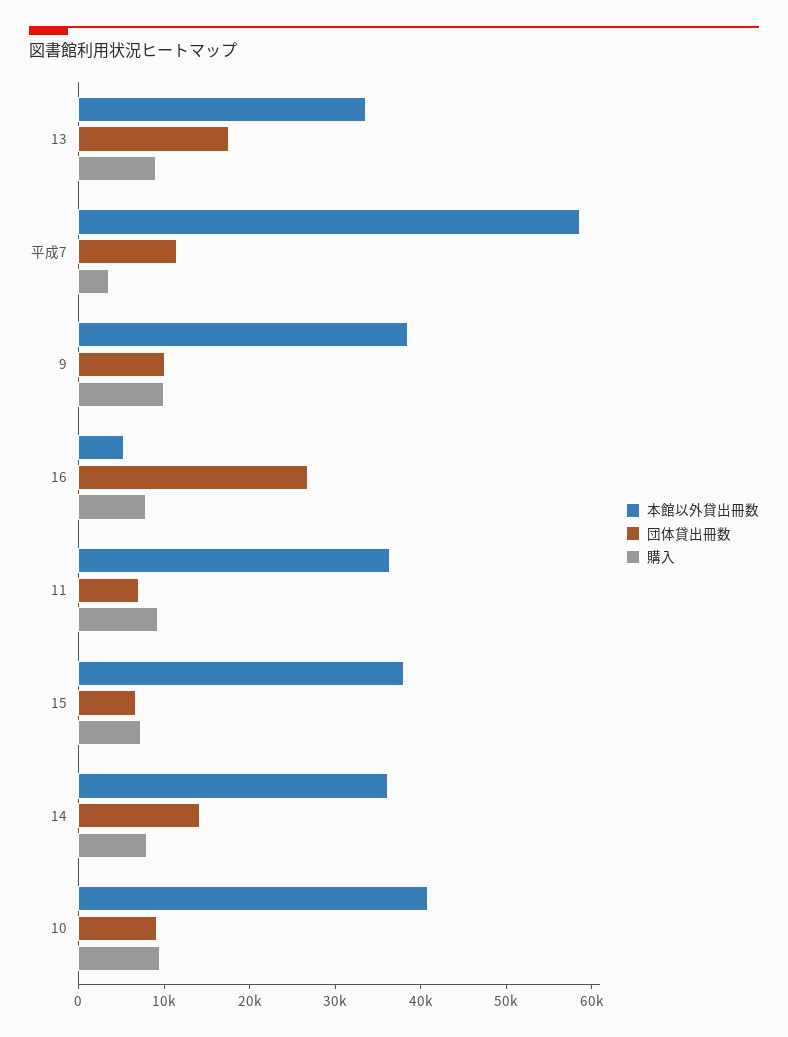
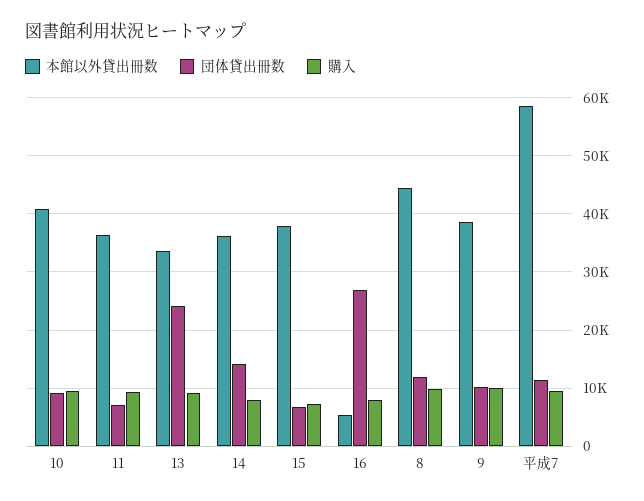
  {
    "本館以外貸出冊数": {
      "13": 34000,
      "平成7": 58000,
      "9": 38000,
      "16": 6000,
      "11": 36000,
      "15": 38000,
      "14": 36000,
-     "10": 40000
+     "10": 40000,
+     "8": 44000
    },
    "団体貸出冊数": {
-     "13": 18000,
+     "13": 24000,
      "平成7": 12000,
      "9": 10000,
      "16": 26000,
      "11": 8000,
      "15": 6000,
      "14": 14000,
-     "10": 10000
+     "10": 10000,
+     "8": 12000
    },
    "購入": {
      "13": 10000,
-     "平成7": 4000,
+     "平成7": 10000,
      "9": 10000,
      "16": 8000,
      "11": 10000,
      "15": 8000,
      "14": 8000,
-     "10": 10000
+     "10": 10000,
+     "8": 10000
    }
  }

